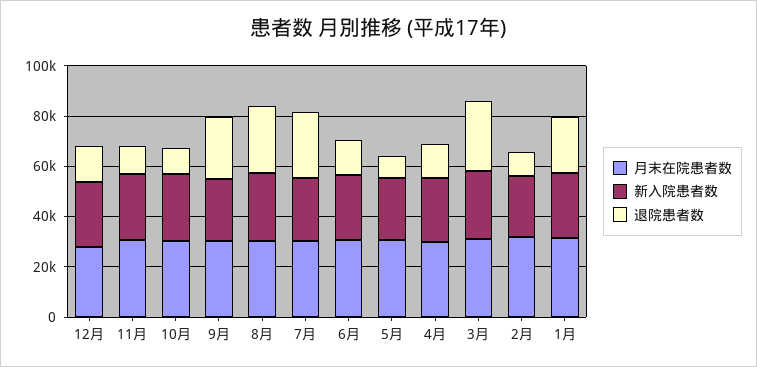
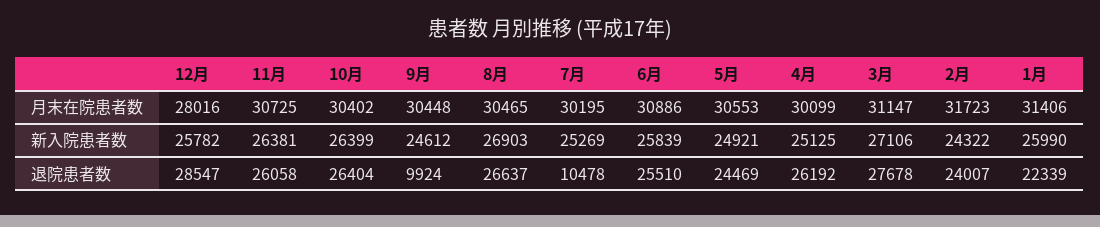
  {
    "月末在院患者数": {
      "12月": 28016,
      "11月": 30725,
      "10月": 30402,
      "9月": 30448,
      "8月": 30465,
      "7月": 30195,
      "6月": 30886,
      "5月": 30553,
      "4月": 30099,
      "3月": 31147,
      "2月": 31723,
      "1月": 31406
    },
    "新入院患者数": {
      "12月": 25782,
      "11月": 26381,
      "10月": 26399,
      "9月": 24612,
      "8月": 26903,
      "7月": 25269,
      "6月": 25839,
      "5月": 24921,
      "4月": 25125,
      "3月": 27106,
      "2月": 24322,
      "1月": 25990
    },
    "退院患者数": {
-     "12月": 15000,
+     "12月": 28547,
-     "11月": 10000,
+     "11月": 26058,
-     "10月": 10000,
+     "10月": 26404,
-     "9月": 25000,
+     "9月": 9924,
      "8月": 26637,
-     "7月": 25000,
+     "7月": 10478,
-     "6月": 15000,
+     "6月": 25510,
-     "5月": 10000,
+     "5月": 24469,
-     "4月": 15000,
+     "4月": 26192,
      "3月": 27678,
-     "2月": 10000,
+     "2月": 24007,
      "1月": 22339
    }
  }

